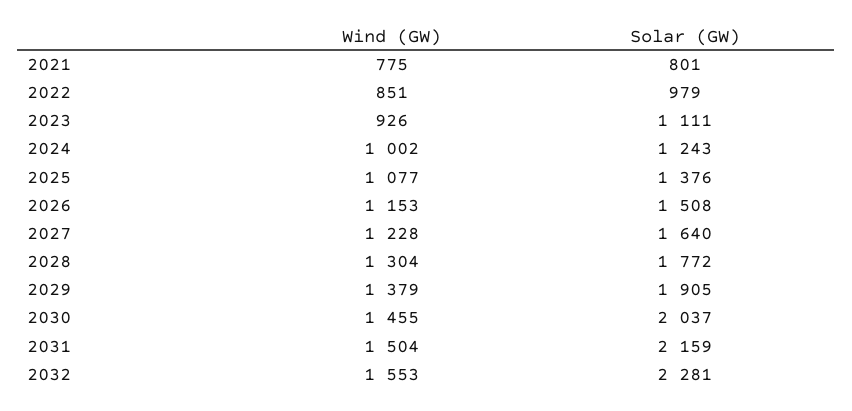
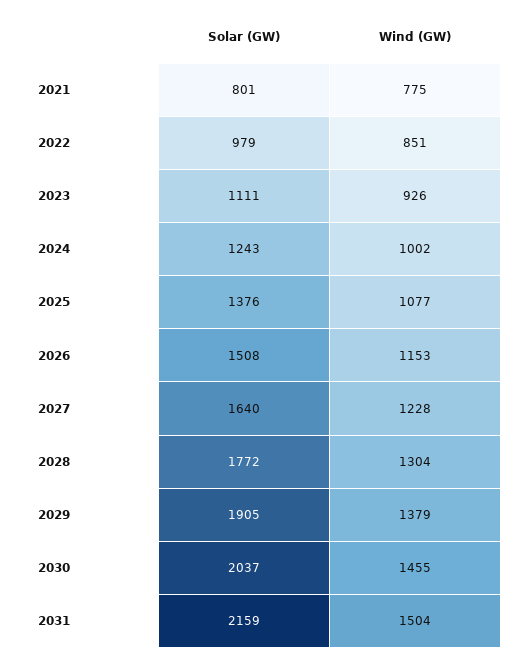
  {
    "Wind (GW)": {
      "2021": 775,
      "2022": 851,
      "2023": 926,
      "2024": 1002,
      "2025": 1077,
      "2026": 1153,
      "2027": 1228,
      "2028": 1304,
      "2029": 1379,
      "2030": 1455,
-     "2031": 1504,
+     "2031": 1504
-     "2032": 1553
    },
    "Solar (GW)": {
      "2021": 801,
      "2022": 979,
      "2023": 1111,
      "2024": 1243,
      "2025": 1376,
      "2026": 1508,
      "2027": 1640,
      "2028": 1772,
      "2029": 1905,
      "2030": 2037,
-     "2031": 2159,
+     "2031": 2159
-     "2032": 2281
    }
  }

